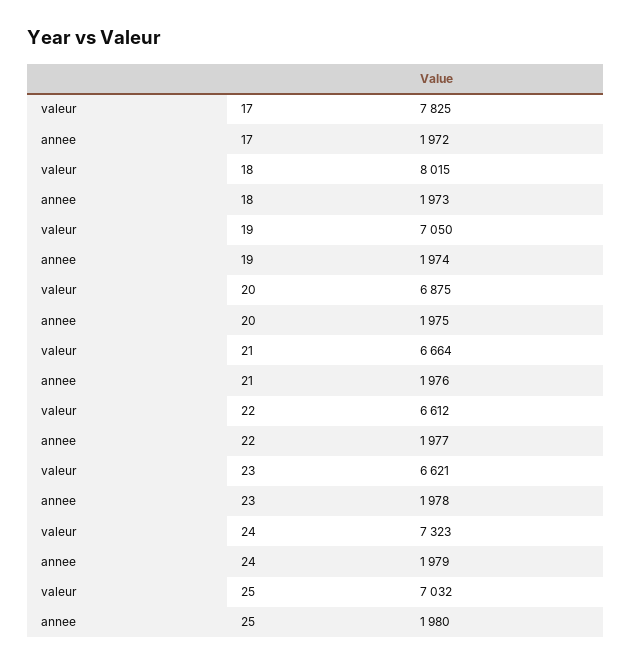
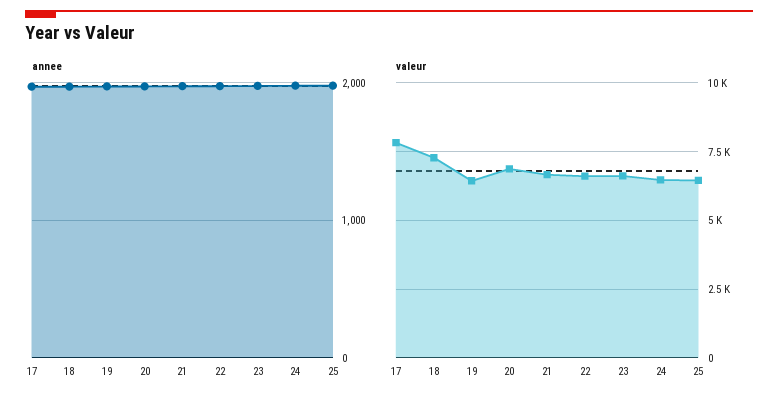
  {
    "valeur": {
      "17": 7825,
-     "18": 8015,
+     "18": 7250,
-     "19": 7050,
+     "19": 6500,
      "20": 6875,
      "21": 6664,
      "22": 6612,
      "23": 6621,
-     "24": 7323,
+     "24": 6500,
-     "25": 7032
+     "25": 6500
    },
    "annee": {
      "17": 1972,
      "18": 1973,
      "19": 1974,
      "20": 1975,
      "21": 1976,
      "22": 1977,
      "23": 1978,
      "24": 1979,
      "25": 1980
    }
  }

